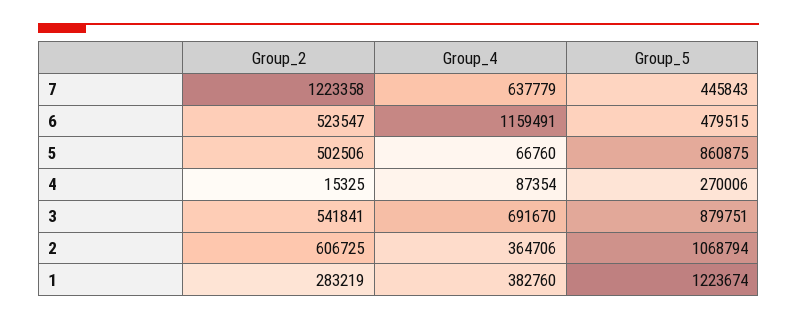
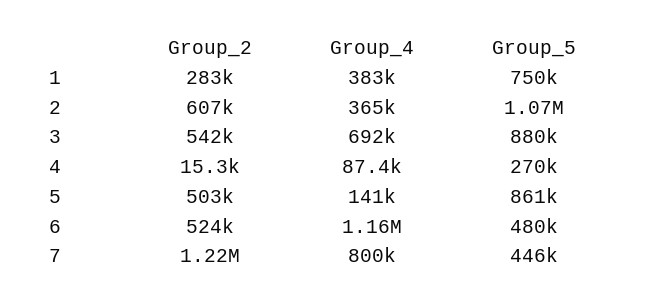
  {
    "Group_2": {
      "7": 1223358,
      "6": 523547,
      "5": 502506,
      "4": 15325,
      "3": 541841,
      "2": 606725,
      "1": 283219
    },
    "Group_4": {
-     "7": 637779,
+     "7": 800000,
      "6": 1159491,
-     "5": 66760,
+     "5": 141000,
      "4": 87354,
      "3": 691670,
      "2": 364706,
      "1": 382760
    },
    "Group_5": {
      "7": 445843,
      "6": 479515,
      "5": 860875,
      "4": 270006,
      "3": 879751,
      "2": 1068794,
-     "1": 1223674
+     "1": 750000
    }
  }

